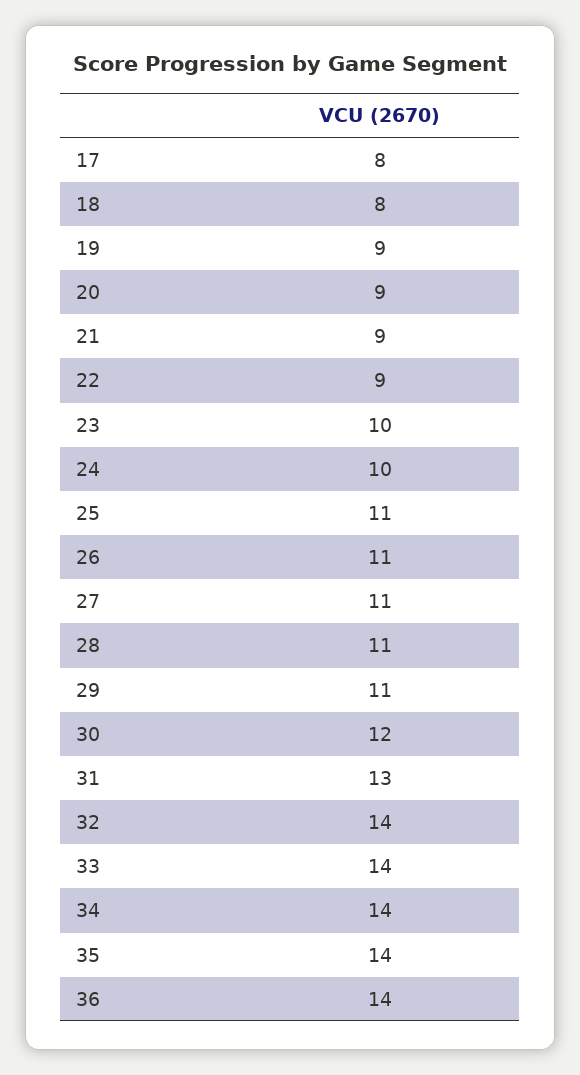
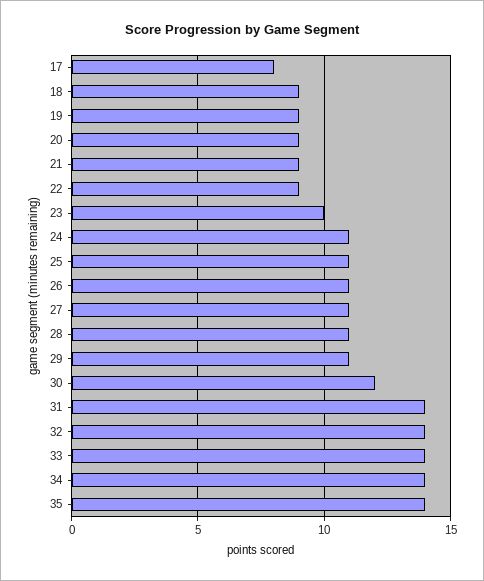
  {
    "17": 8,
-   "18": 8,
+   "18": 9,
    "19": 9,
    "20": 9,
    "21": 9,
    "22": 9,
    "23": 10,
-   "24": 10,
+   "24": 11,
    "25": 11,
    "26": 11,
    "27": 11,
    "28": 11,
    "29": 11,
    "30": 12,
-   "31": 13,
+   "31": 14,
    "32": 14,
    "33": 14,
    "34": 14,
-   "35": 14,
+   "35": 14
-   "36": 14
  }

